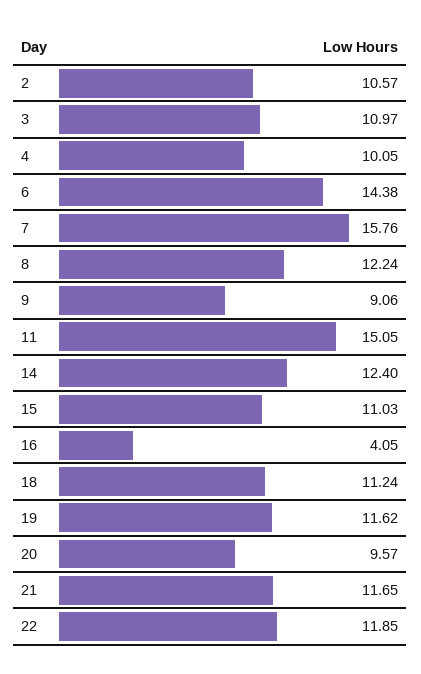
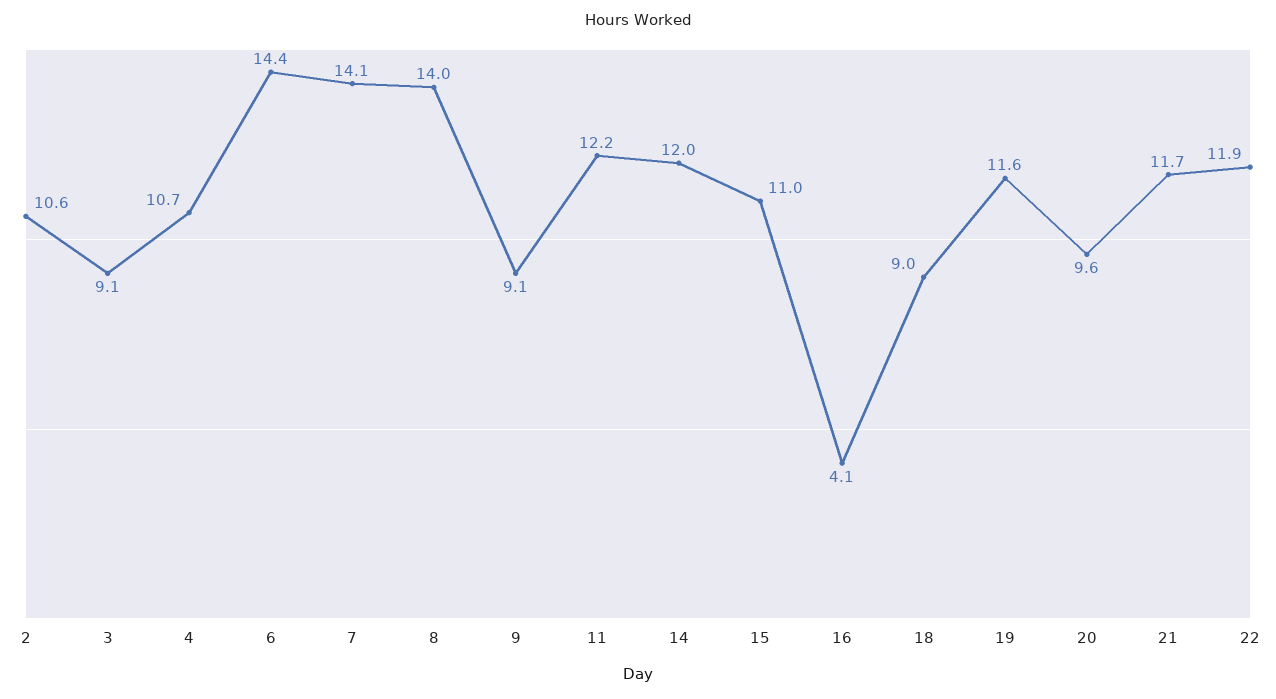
  {
    "2": 10.57,
-   "3": 10.97,
+   "3": 9.1,
-   "4": 10.05,
+   "4": 10.7,
    "6": 14.38,
-   "7": 15.76,
+   "7": 14.1,
-   "8": 12.24,
+   "8": 14,
    "9": 9.06,
-   "11": 15.05,
+   "11": 12.2,
-   "14": 12.4,
+   "14": 12,
    "15": 11.03,
    "16": 4.05,
-   "18": 11.24,
+   "18": 9,
    "19": 11.62,
    "20": 9.57,
    "21": 11.65,
    "22": 11.85
  }

